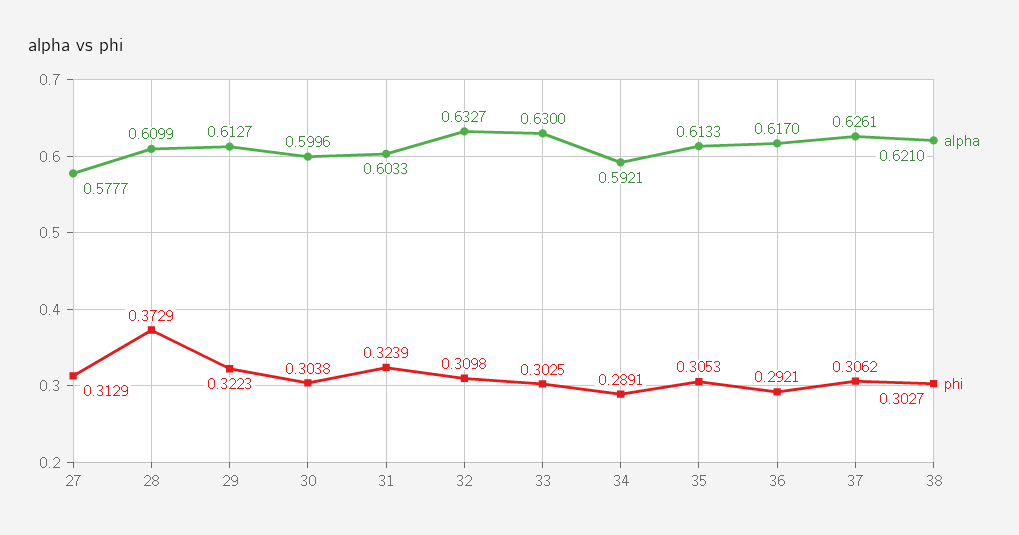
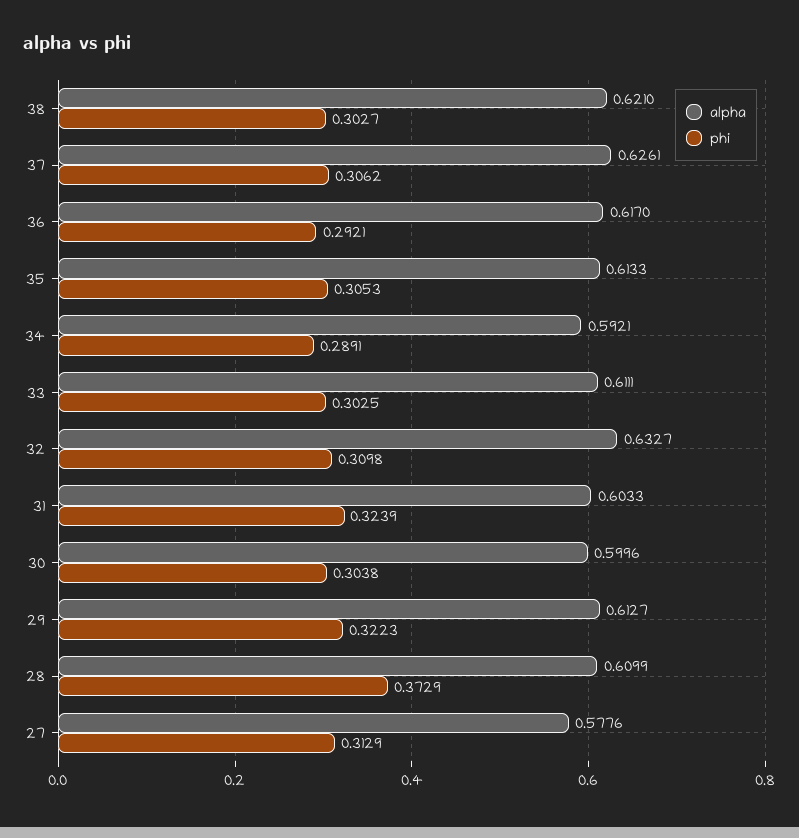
  {
    "alpha": {
-     "27": 0.5777,
+     "27": 0.5776,
      "28": 0.6099,
      "29": 0.6127,
      "30": 0.5996,
      "31": 0.6033,
      "32": 0.6327,
-     "33": 0.63,
+     "33": 0.6111,
      "34": 0.5921,
      "35": 0.6133,
      "36": 0.617,
      "37": 0.6261,
      "38": 0.621
    },
    "phi": {
      "27": 0.3129,
      "28": 0.3729,
      "29": 0.3223,
      "30": 0.3038,
      "31": 0.3239,
      "32": 0.3098,
      "33": 0.3025,
      "34": 0.2891,
      "35": 0.3053,
      "36": 0.2921,
      "37": 0.3062,
      "38": 0.3027
    }
  }

